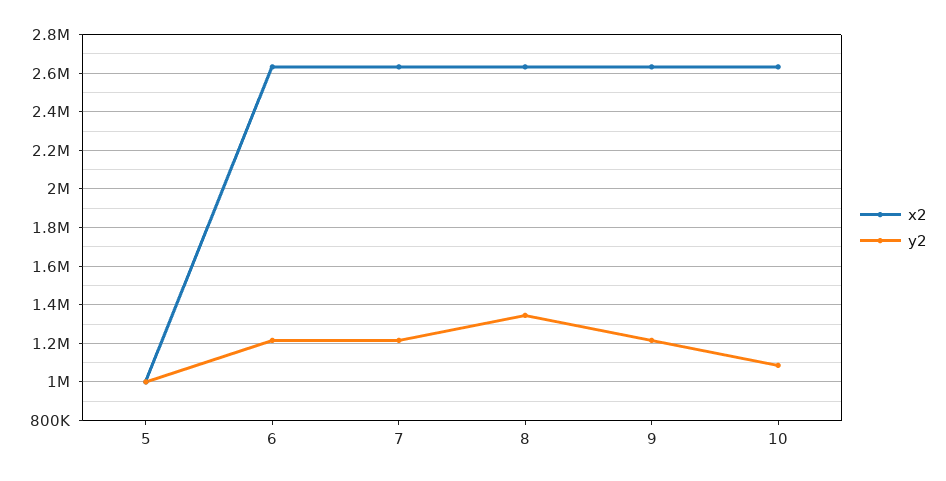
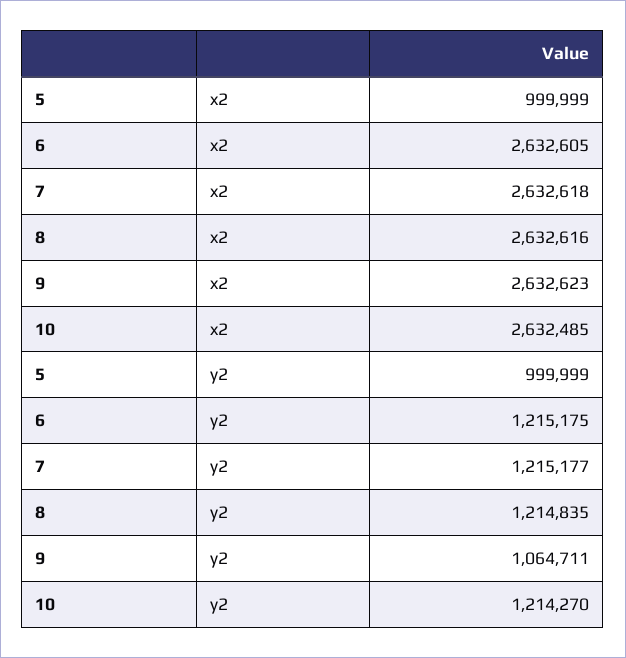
  {
    "x2": {
      "5": 999999,
      "6": 2632605,
      "7": 2632618,
      "8": 2632616,
      "9": 2632623,
      "10": 2632485
    },
    "y2": {
      "5": 999999,
      "6": 1215175,
      "7": 1215177,
-     "8": 1350000,
+     "8": 1214835,
-     "9": 1200000,
+     "9": 1064711,
-     "10": 1100000
+     "10": 1214270
    }
  }

